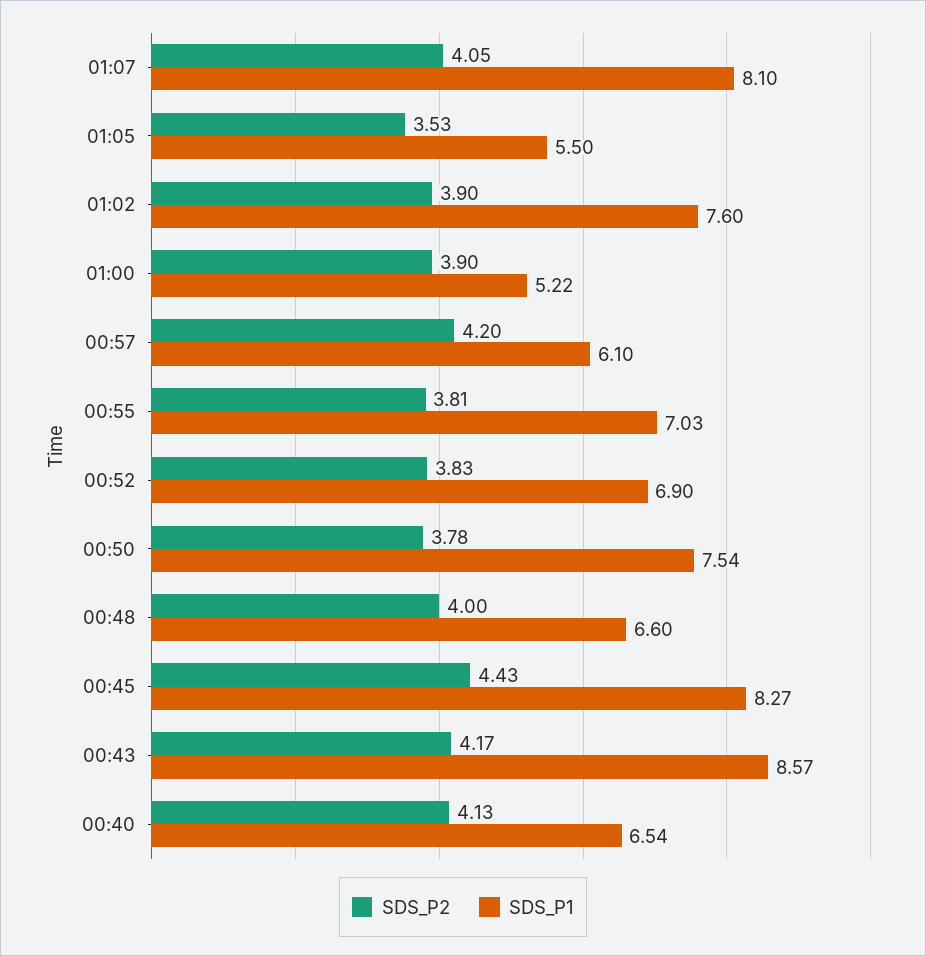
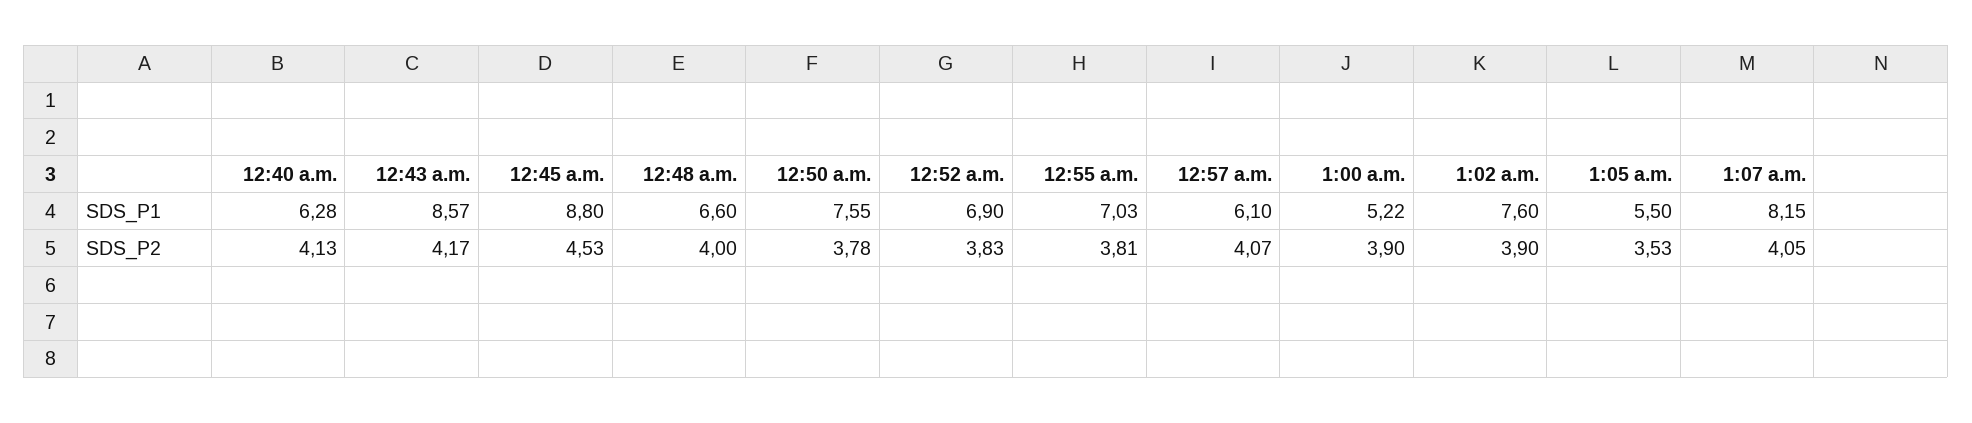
  {
    "SDS_P2": {
      "01:07": 4.05,
      "01:05": 3.53,
      "01:02": 3.9,
      "01:00": 3.9,
-     "00:57": 4.2,
+     "00:57": 4.07,
      "00:55": 3.81,
      "00:52": 3.83,
      "00:50": 3.78,
      "00:48": 4,
-     "00:45": 4.43,
+     "00:45": 4.53,
      "00:43": 4.17,
      "00:40": 4.13
    },
    "SDS_P1": {
-     "01:07": 8.1,
+     "01:07": 8.15,
      "01:05": 5.5,
      "01:02": 7.6,
      "01:00": 5.22,
      "00:57": 6.1,
      "00:55": 7.03,
      "00:52": 6.9,
-     "00:50": 7.54,
+     "00:50": 7.55,
      "00:48": 6.6,
-     "00:45": 8.27,
+     "00:45": 8.8,
      "00:43": 8.57,
-     "00:40": 6.54
+     "00:40": 6.28
    }
  }

